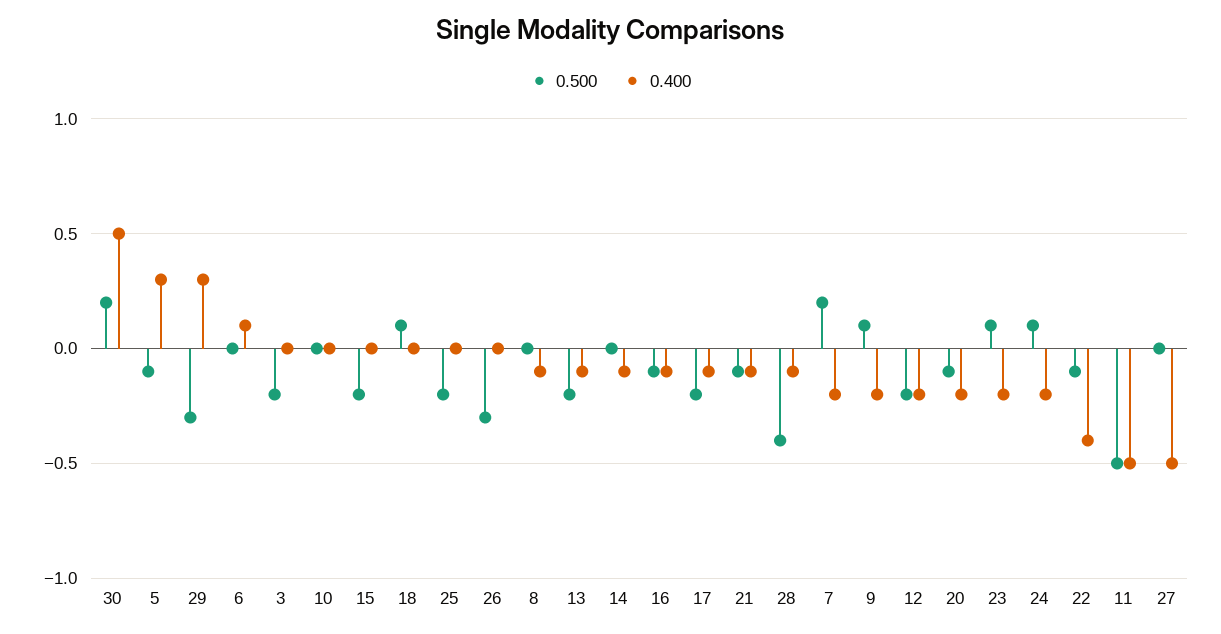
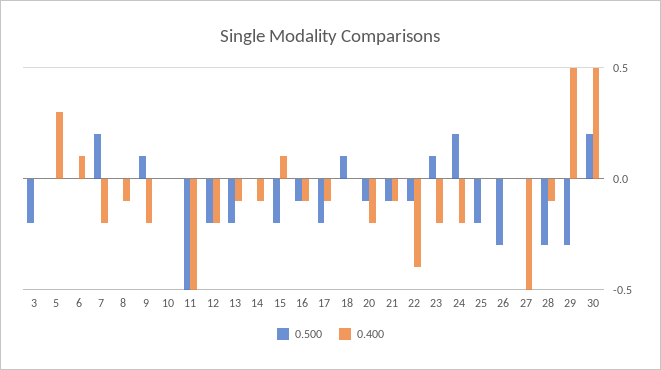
  {
    "0.500": {
      "30": 0.2,
-     "5": -0.1,
+     "5": 0,
      "29": -0.3,
      "6": 0,
      "3": -0.2,
      "10": 0,
      "15": -0.2,
      "18": 0.1,
      "25": -0.2,
      "26": -0.3,
      "8": 0,
      "13": -0.2,
      "14": 0,
      "16": -0.1,
      "17": -0.2,
      "21": -0.1,
-     "28": -0.4,
+     "28": -0.3,
      "7": 0.2,
      "9": 0.1,
      "12": -0.2,
      "20": -0.1,
      "23": 0.1,
-     "24": 0.1,
+     "24": 0.2,
      "22": -0.1,
      "11": -0.5,
      "27": 0
    },
    "0.400": {
      "30": 0.5,
      "5": 0.3,
-     "29": 0.3,
+     "29": 0.5,
      "6": 0.1,
      "3": 0,
      "10": 0,
-     "15": 0,
+     "15": 0.1,
      "18": 0,
      "25": 0,
      "26": 0,
      "8": -0.1,
      "13": -0.1,
      "14": -0.1,
      "16": -0.1,
      "17": -0.1,
      "21": -0.1,
      "28": -0.1,
      "7": -0.2,
      "9": -0.2,
      "12": -0.2,
      "20": -0.2,
      "23": -0.2,
      "24": -0.2,
      "22": -0.4,
      "11": -0.5,
      "27": -0.5
    }
  }

